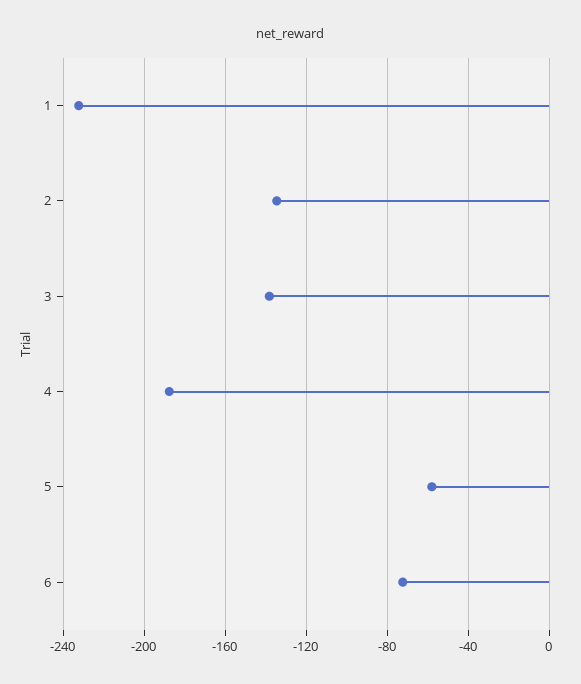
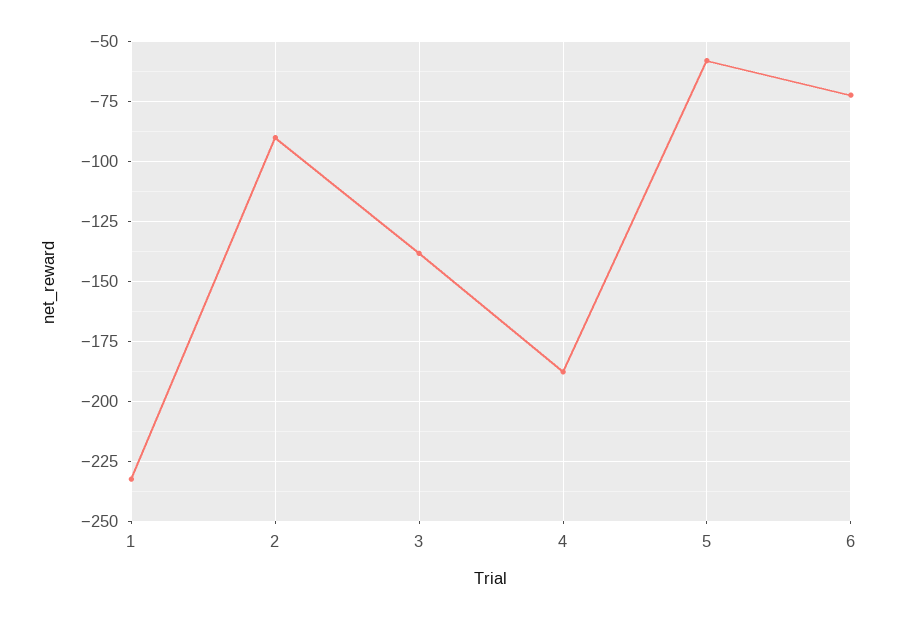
  {
    "1": -232.5,
-   "2": -135,
+   "2": -90,
    "3": -137.5,
    "4": -187.5,
    "5": -57.5,
    "6": -72.5
  }

